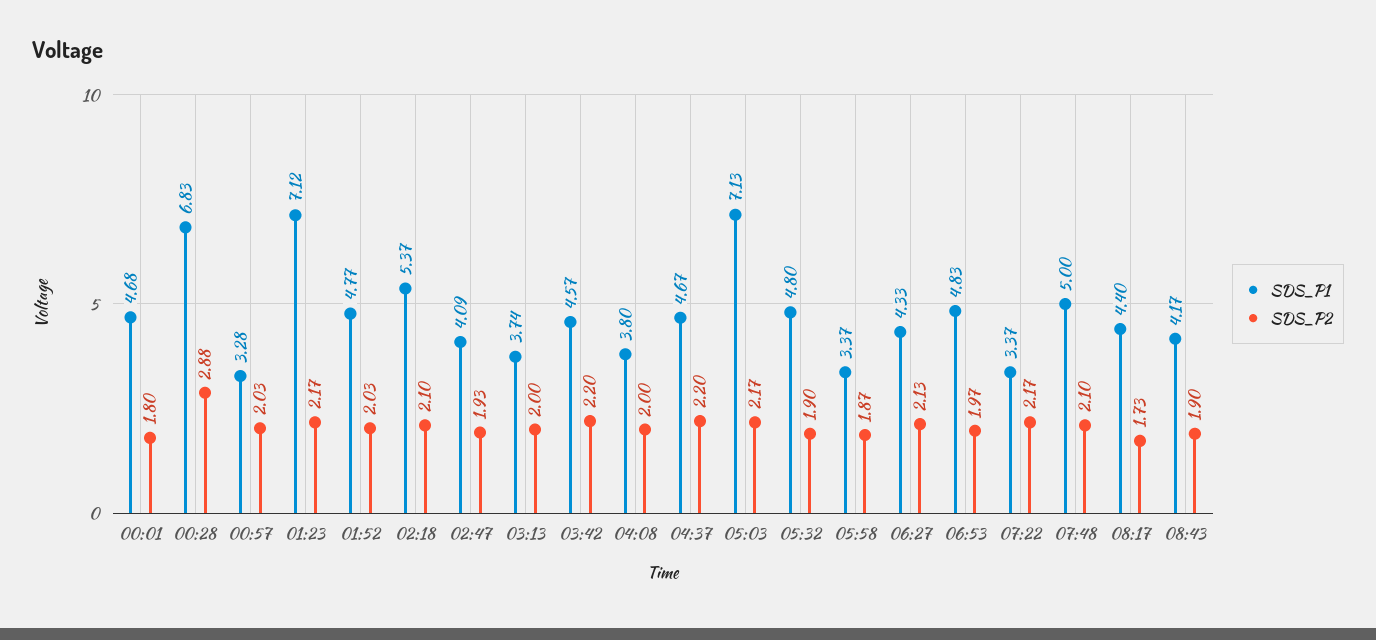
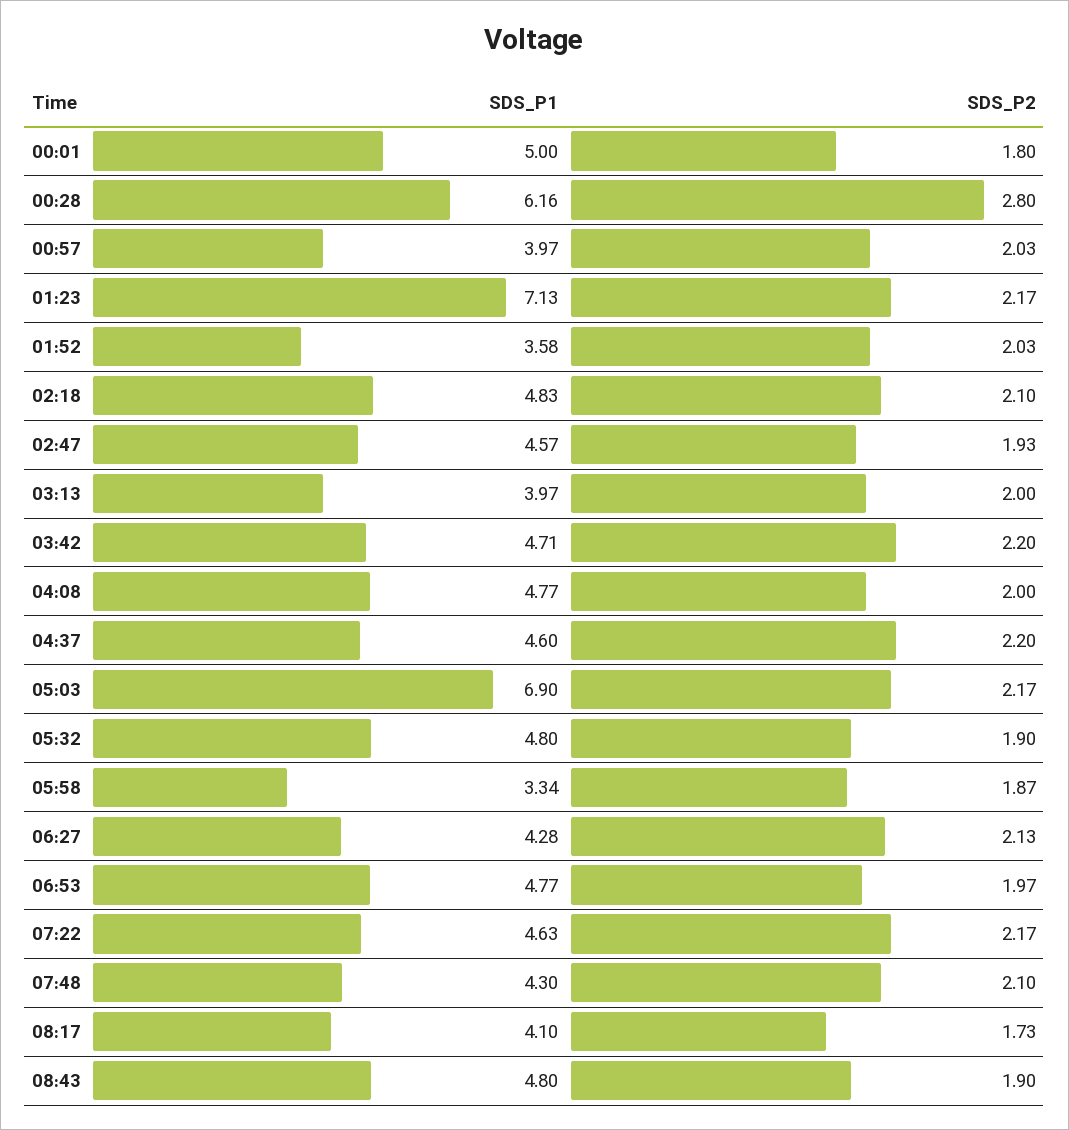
  {
    "SDS_P1": {
-     "00:01": 4.68,
+     "00:01": 5,
-     "00:28": 6.83,
+     "00:28": 6.16,
-     "00:57": 3.28,
+     "00:57": 3.97,
-     "01:23": 7.12,
+     "01:23": 7.13,
-     "01:52": 4.77,
+     "01:52": 3.58,
-     "02:18": 5.37,
+     "02:18": 4.83,
-     "02:47": 4.09,
+     "02:47": 4.57,
-     "03:13": 3.74,
+     "03:13": 3.97,
-     "03:42": 4.57,
+     "03:42": 4.71,
-     "04:08": 3.8,
+     "04:08": 4.77,
-     "04:37": 4.67,
+     "04:37": 4.6,
-     "05:03": 7.13,
+     "05:03": 6.9,
      "05:32": 4.8,
-     "05:58": 3.37,
+     "05:58": 3.34,
-     "06:27": 4.33,
+     "06:27": 4.28,
-     "06:53": 4.83,
+     "06:53": 4.77,
-     "07:22": 3.37,
+     "07:22": 4.63,
-     "07:48": 5,
+     "07:48": 4.3,
-     "08:17": 4.4,
+     "08:17": 4.1,
-     "08:43": 4.17
+     "08:43": 4.8
    },
    "SDS_P2": {
      "00:01": 1.8,
-     "00:28": 2.88,
+     "00:28": 2.8,
      "00:57": 2.03,
      "01:23": 2.17,
      "01:52": 2.03,
      "02:18": 2.1,
      "02:47": 1.93,
      "03:13": 2,
      "03:42": 2.2,
      "04:08": 2,
      "04:37": 2.2,
      "05:03": 2.17,
      "05:32": 1.9,
      "05:58": 1.87,
      "06:27": 2.13,
      "06:53": 1.97,
      "07:22": 2.17,
      "07:48": 2.1,
      "08:17": 1.73,
      "08:43": 1.9
    }
  }

